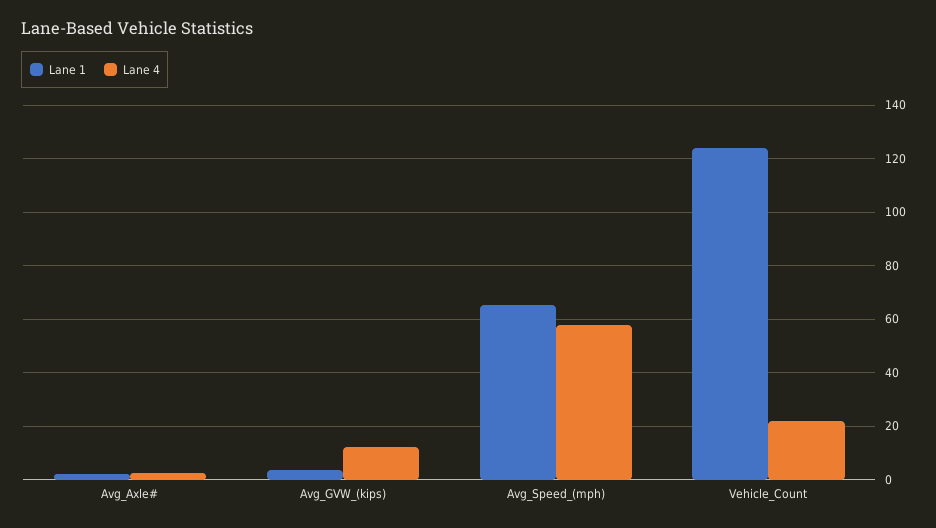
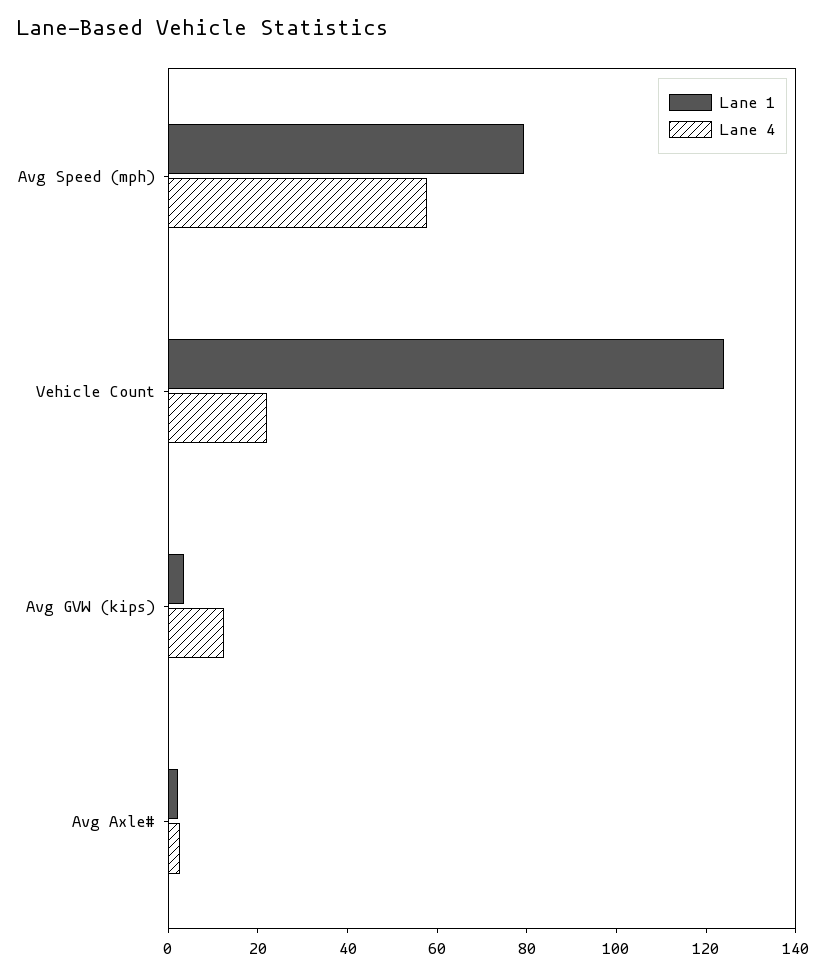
  {
    "Lane 1": {
      "Avg_Axle#": 2.5,
      "Avg_GVW_(kips)": 2.5,
-     "Avg_Speed_(mph)": 65,
+     "Avg_Speed_(mph)": 80,
      "Vehicle_Count": 125
    },
    "Lane 4": {
      "Avg_Axle#": 2.5,
      "Avg_GVW_(kips)": 12.5,
      "Avg_Speed_(mph)": 57.5,
      "Vehicle_Count": 22.5
    }
  }

